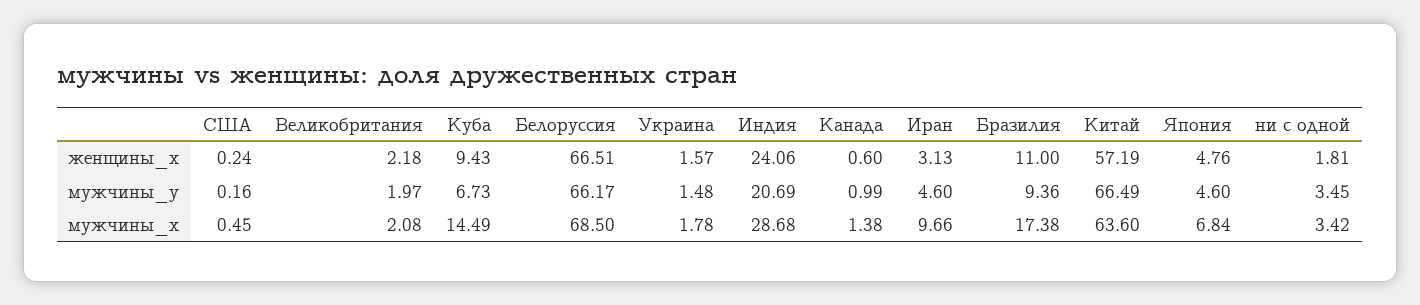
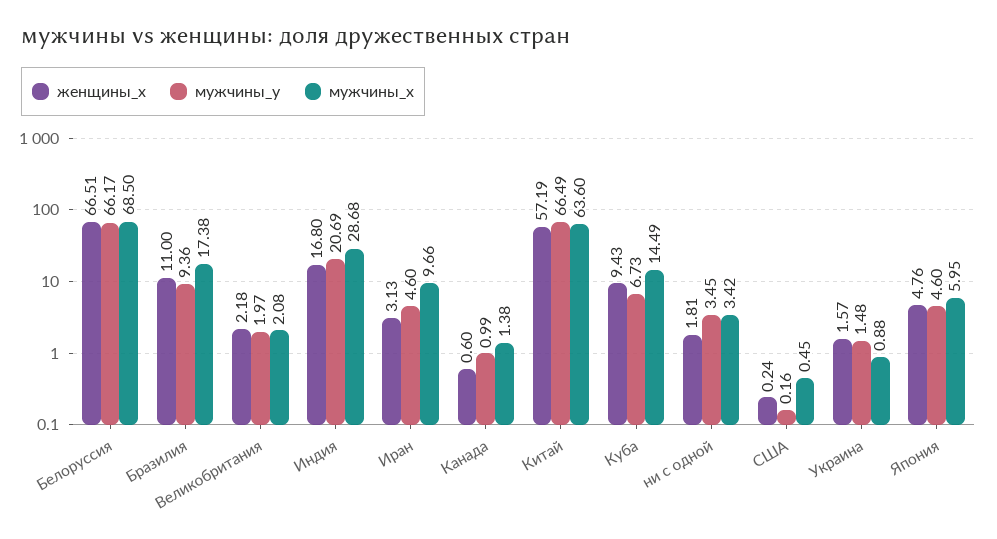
  {
    "женщины_x": {
      "США": 0.24,
      "Великобритания": 2.18,
      "Куба": 9.43,
      "Белоруссия": 66.51,
      "Украина": 1.57,
-     "Индия": 24.06,
+     "Индия": 16.8,
      "Канада": 0.6,
      "Иран": 3.13,
      "Бразилия": 11,
      "Китай": 57.19,
      "Япония": 4.76,
      "ни с одной": 1.81
    },
    "мужчины_y": {
      "США": 0.16,
      "Великобритания": 1.97,
      "Куба": 6.73,
      "Белоруссия": 66.17,
      "Украина": 1.48,
      "Индия": 20.69,
      "Канада": 0.99,
      "Иран": 4.6,
      "Бразилия": 9.36,
      "Китай": 66.49,
      "Япония": 4.6,
      "ни с одной": 3.45
    },
    "мужчины_x": {
      "США": 0.45,
      "Великобритания": 2.08,
      "Куба": 14.49,
      "Белоруссия": 68.5,
-     "Украина": 1.78,
+     "Украина": 0.88,
      "Индия": 28.68,
      "Канада": 1.38,
      "Иран": 9.66,
      "Бразилия": 17.38,
      "Китай": 63.6,
-     "Япония": 6.84,
+     "Япония": 5.95,
      "ни с одной": 3.42
    }
  }

